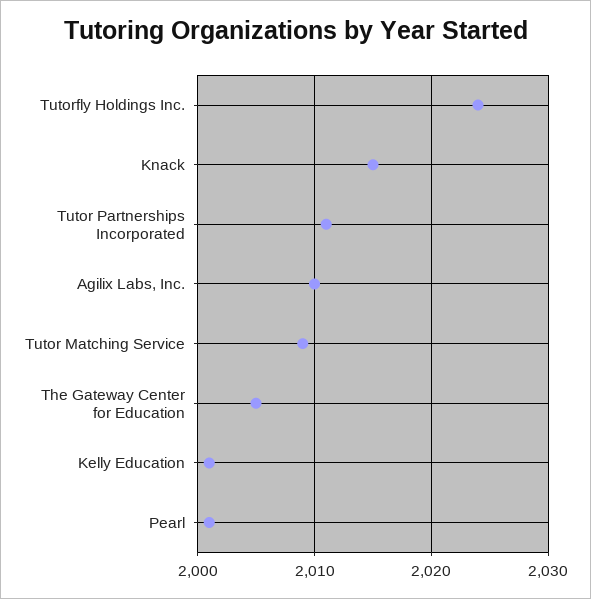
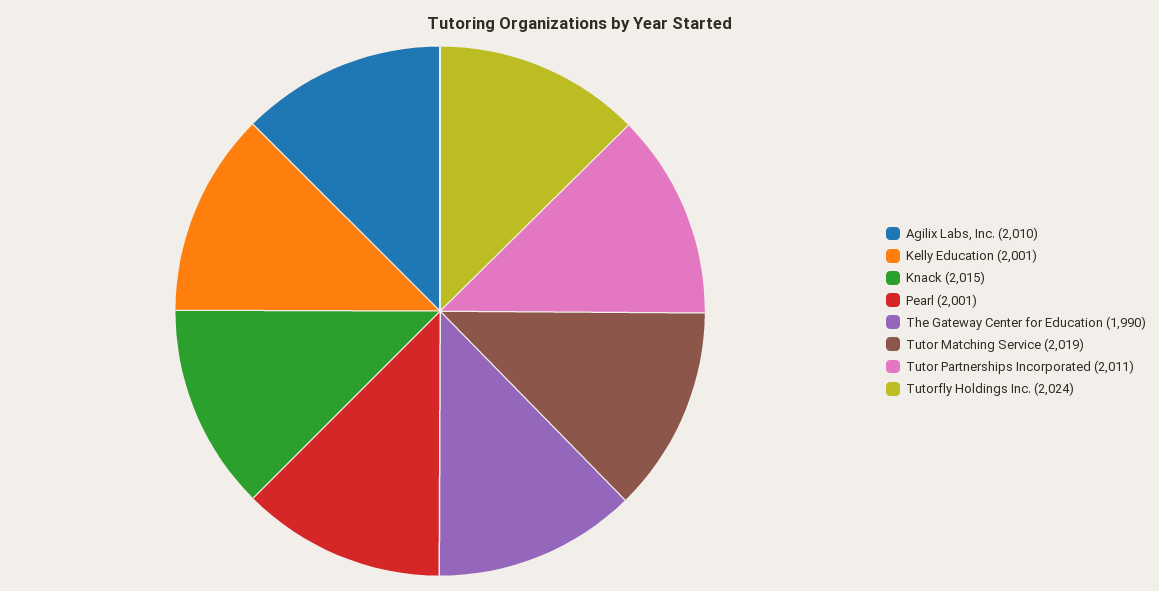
  {
    "Tutorfly Holdings Inc.": 2024,
    "Knack": 2015,
    "Tutor Partnerships Incorporated": 2011,
    "Agilix Labs, Inc.": 2010,
-   "Tutor Matching Service": 2009,
+   "Tutor Matching Service": 2019,
-   "The Gateway Center for Education": 2005,
+   "The Gateway Center for Education": 1990,
    "Kelly Education": 2001,
    "Pearl": 2001
  }

